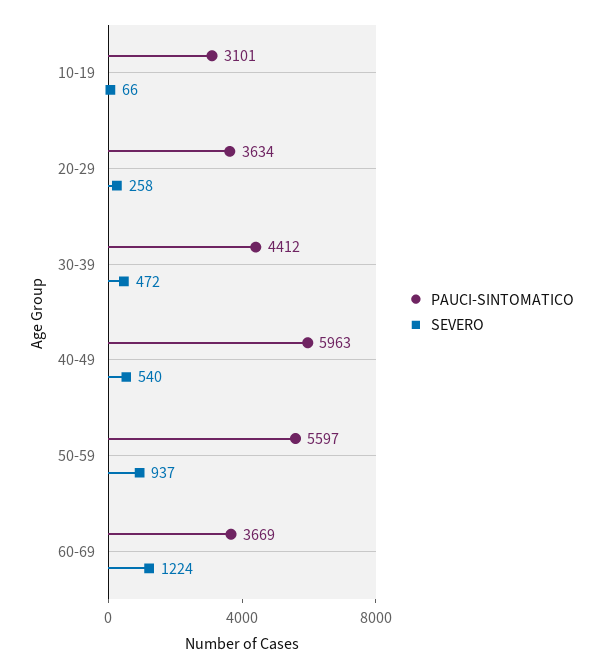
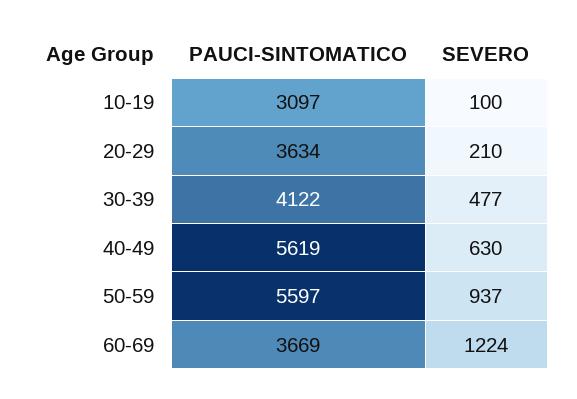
  {
    "PAUCI-SINTOMATICO": {
-     "10-19": 3101,
+     "10-19": 3097,
      "20-29": 3634,
-     "30-39": 4412,
+     "30-39": 4122,
-     "40-49": 5963,
+     "40-49": 5619,
      "50-59": 5597,
      "60-69": 3669
    },
    "SEVERO": {
-     "10-19": 66,
+     "10-19": 100,
-     "20-29": 258,
+     "20-29": 210,
-     "30-39": 472,
+     "30-39": 477,
-     "40-49": 540,
+     "40-49": 630,
      "50-59": 937,
      "60-69": 1224
    }
  }

